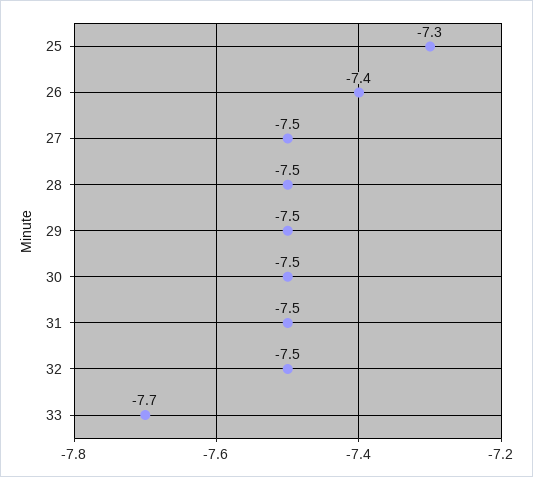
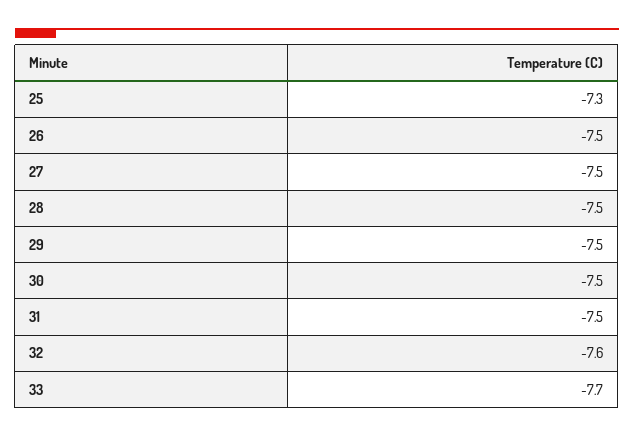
  {
    "25": -7.3,
-   "26": -7.4,
+   "26": -7.5,
    "27": -7.5,
    "28": -7.5,
    "29": -7.5,
    "30": -7.5,
    "31": -7.5,
-   "32": -7.5,
+   "32": -7.6,
    "33": -7.7
  }

